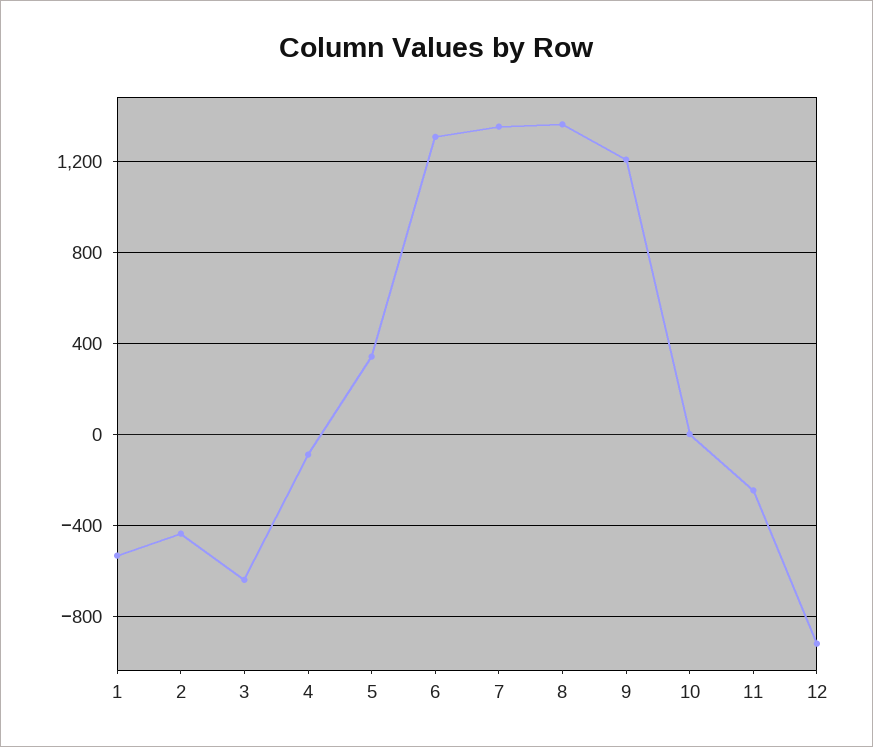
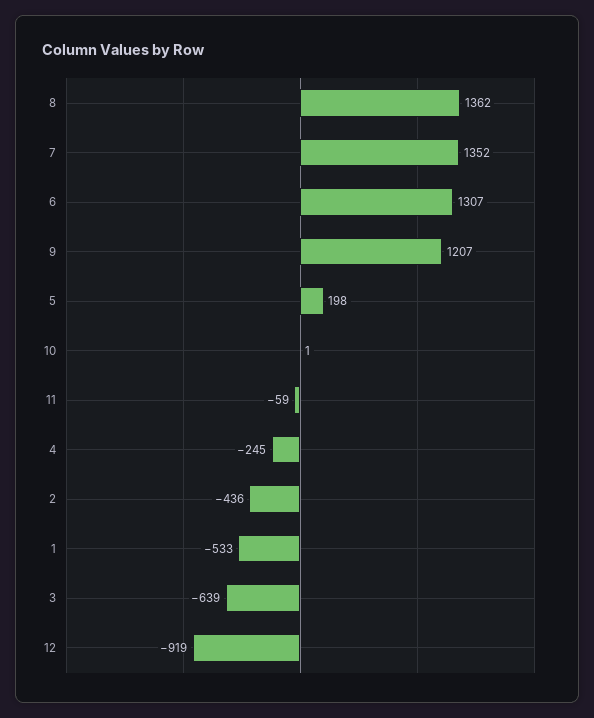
  {
    "1": -533,
    "2": -436,
    "3": -639,
-   "4": -100,
+   "4": -245,
-   "5": 350,
+   "5": 198,
    "6": 1307,
    "7": 1352,
    "8": 1362,
    "9": 1207,
    "10": 1,
-   "11": -250,
+   "11": -59,
    "12": -919
  }

